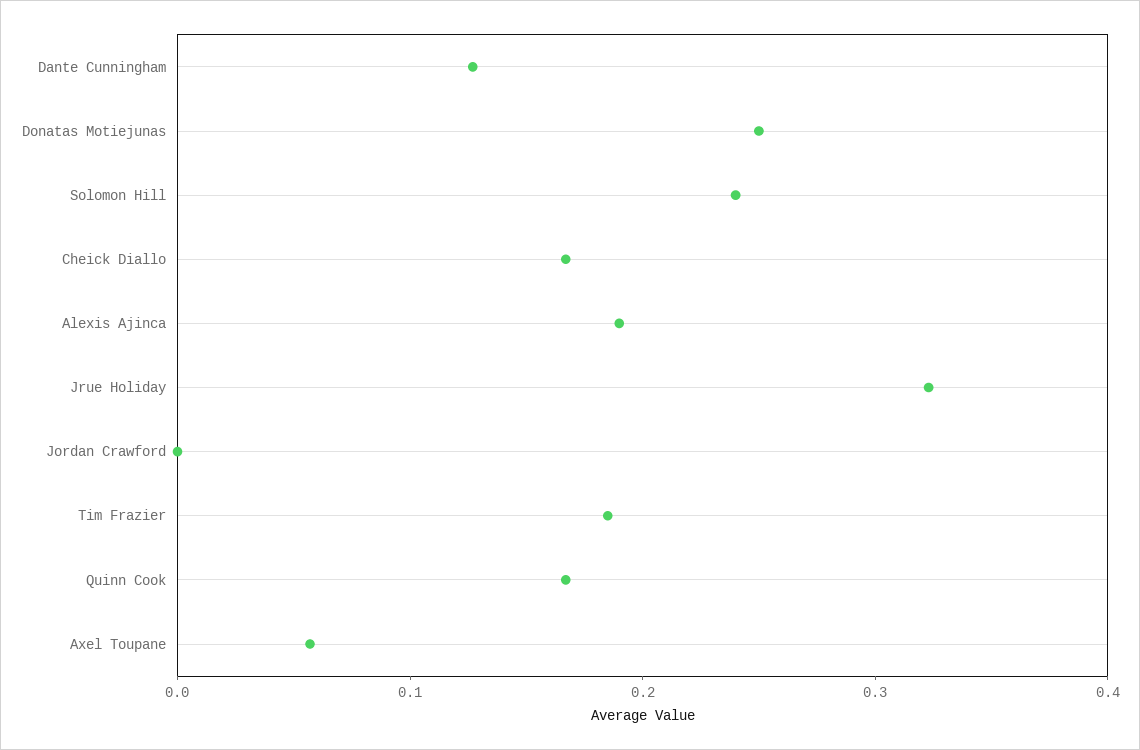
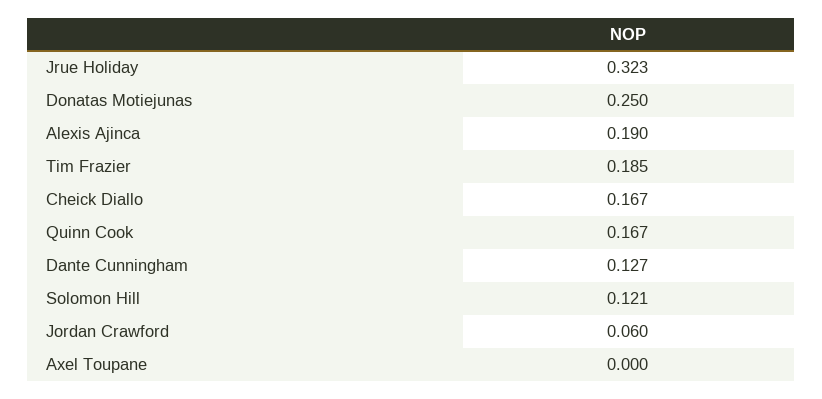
  {
    "Dante Cunningham": 0.127,
    "Donatas Motiejunas": 0.25,
-   "Solomon Hill": 0.24,
+   "Solomon Hill": 0.121,
    "Cheick Diallo": 0.167,
    "Alexis Ajinca": 0.19,
    "Jrue Holiday": 0.323,
-   "Jordan Crawford": 0,
+   "Jordan Crawford": 0.06,
    "Tim Frazier": 0.185,
    "Quinn Cook": 0.167,
-   "Axel Toupane": 0.06
+   "Axel Toupane": 0
  }

